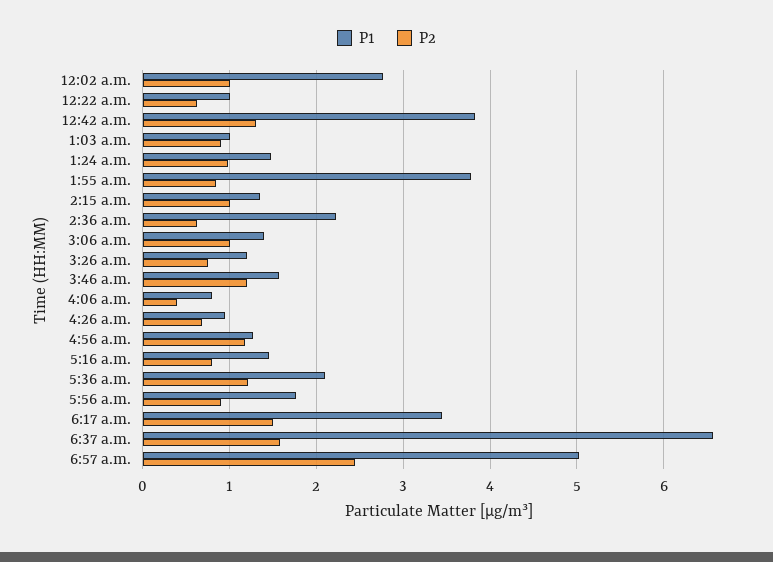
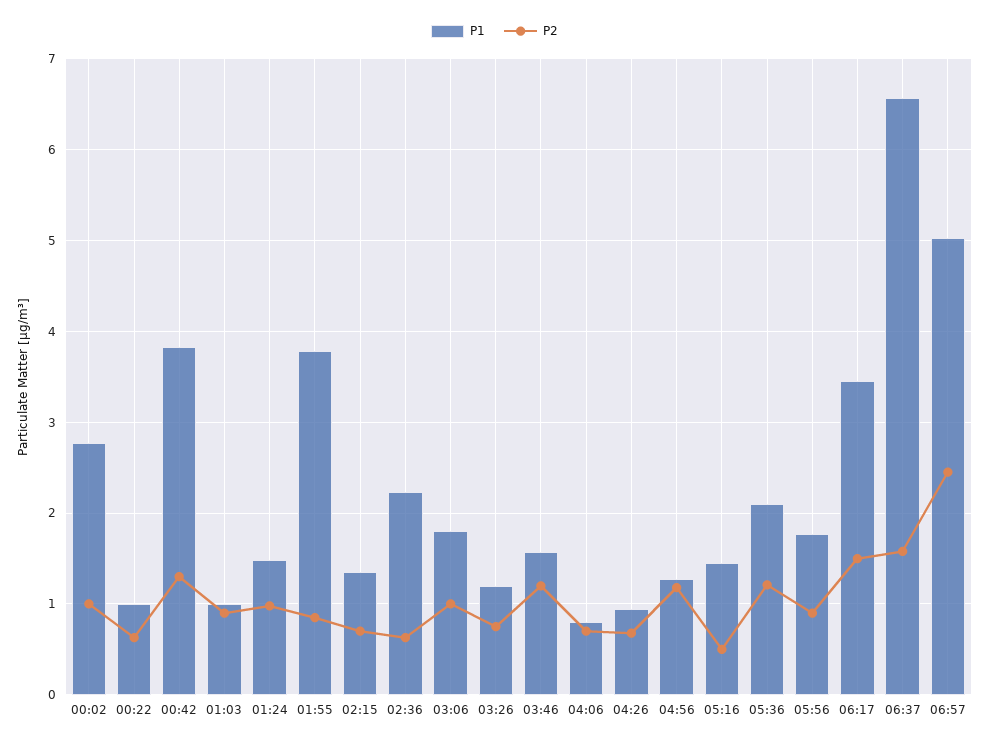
  {
    "P1": {
      "12:02 a.m.": 2.8,
      "12:22 a.m.": 1,
      "12:42 a.m.": 3.8,
      "1:03 a.m.": 1,
      "1:24 a.m.": 1.5,
      "1:55 a.m.": 3.8,
      "2:15 a.m.": 1.4,
      "2:36 a.m.": 2.2,
-     "3:06 a.m.": 1.4,
+     "3:06 a.m.": 1.8,
      "3:26 a.m.": 1.2,
      "3:46 a.m.": 1.6,
      "4:06 a.m.": 0.8,
      "4:26 a.m.": 1,
      "4:56 a.m.": 1.3,
      "5:16 a.m.": 1.5,
      "5:36 a.m.": 2.1,
      "5:56 a.m.": 1.8,
      "6:17 a.m.": 3.5,
      "6:37 a.m.": 6.6,
      "6:57 a.m.": 5
    },
    "P2": {
      "12:02 a.m.": 1,
      "12:22 a.m.": 0.6,
      "12:42 a.m.": 1.3,
      "1:03 a.m.": 0.9,
      "1:24 a.m.": 1,
      "1:55 a.m.": 0.9,
-     "2:15 a.m.": 1,
+     "2:15 a.m.": 0.7,
      "2:36 a.m.": 0.6,
      "3:06 a.m.": 1,
      "3:26 a.m.": 0.8,
      "3:46 a.m.": 1.2,
-     "4:06 a.m.": 0.4,
+     "4:06 a.m.": 0.7,
      "4:26 a.m.": 0.7,
      "4:56 a.m.": 1.2,
-     "5:16 a.m.": 0.8,
+     "5:16 a.m.": 0.5,
      "5:36 a.m.": 1.2,
      "5:56 a.m.": 0.9,
      "6:17 a.m.": 1.5,
      "6:37 a.m.": 1.6,
      "6:57 a.m.": 2.5
    }
  }

